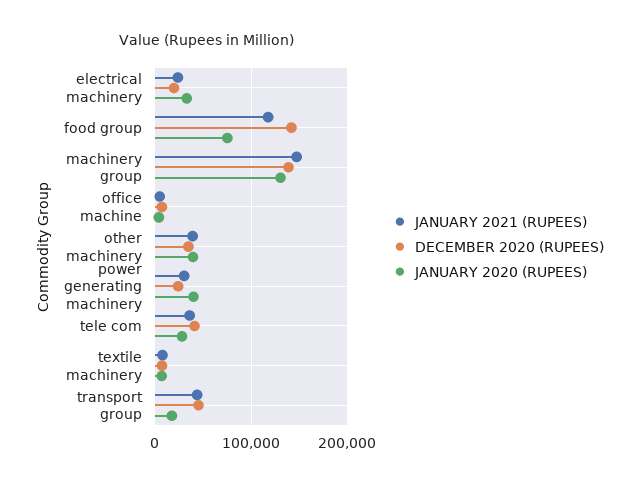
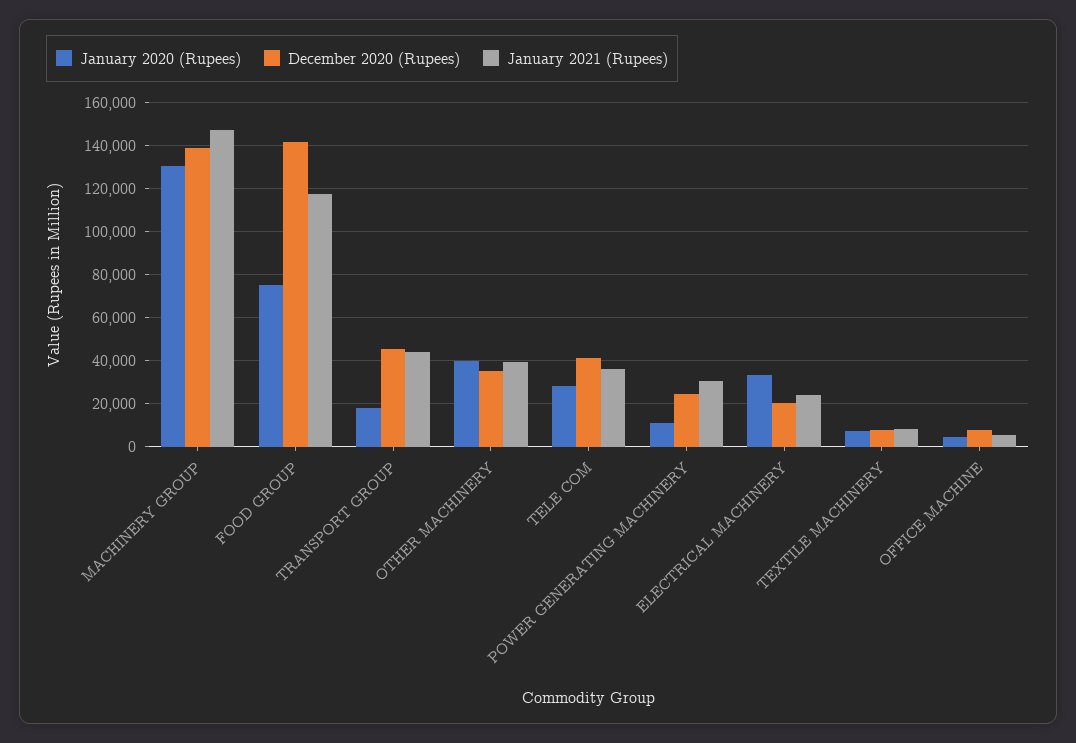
  {
    "JANUARY 2021 (RUPEES)": {
      "electrical machinery": 25000,
      "food group": 120000,
      "machinery group": 145000,
      "office machine": 5000,
      "other machinery": 40000,
      "power generating machinery": 30000,
      "tele com": 35000,
      "textile machinery": 10000,
      "transport group": 45000
    },
    "DECEMBER 2020 (RUPEES)": {
      "electrical machinery": 20000,
      "food group": 140000,
      "machinery group": 140000,
      "office machine": 10000,
      "other machinery": 35000,
      "power generating machinery": 25000,
      "tele com": 40000,
      "textile machinery": 10000,
      "transport group": 45000
    },
    "JANUARY 2020 (RUPEES)": {
      "electrical machinery": 35000,
      "food group": 75000,
      "machinery group": 130000,
      "office machine": 5000,
      "other machinery": 40000,
-     "power generating machinery": 40000,
+     "power generating machinery": 10000,
      "tele com": 30000,
      "textile machinery": 5000,
      "transport group": 20000
    }
  }

